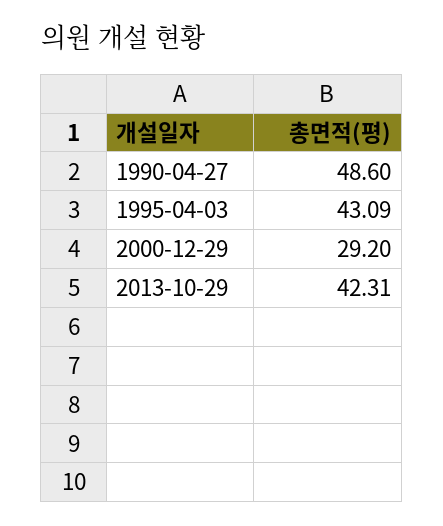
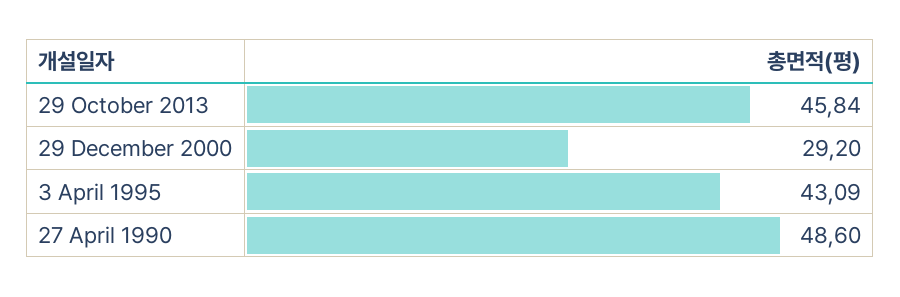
  {
    "1990-04-27": 48.6,
    "1995-04-03": 43.09,
    "2000-12-29": 29.2,
-   "2013-10-29": 42.31
+   "2013-10-29": 45.84
  }

